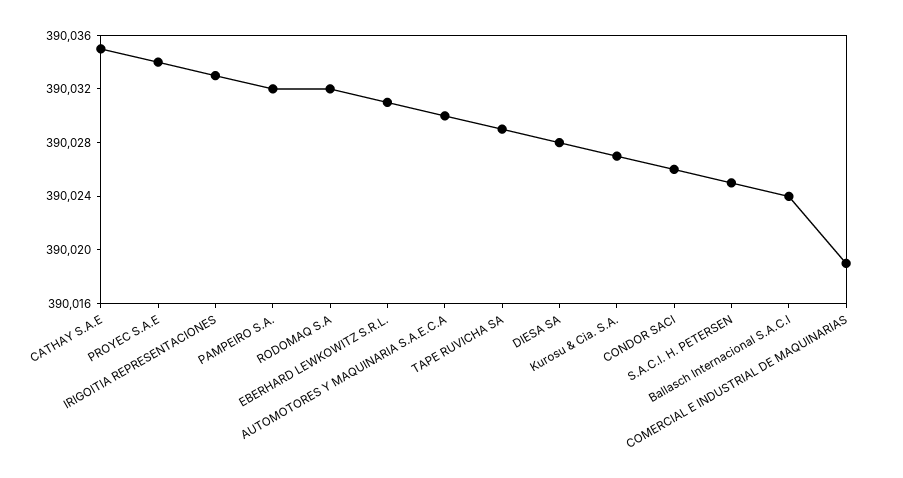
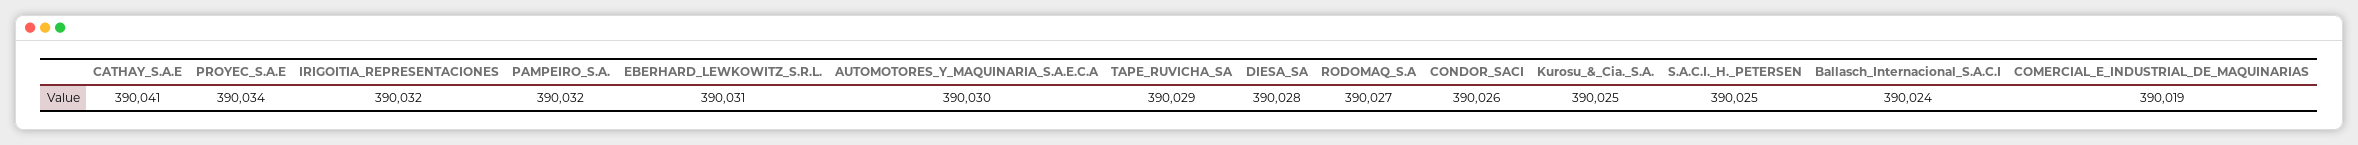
  {
-   "CATHAY S.A.E": 390035,
+   "CATHAY S.A.E": 390041,
    "PROYEC S.A.E": 390034,
-   "IRIGOITIA REPRESENTACIONES": 390033,
+   "IRIGOITIA REPRESENTACIONES": 390032,
    "PAMPEIRO S.A.": 390032,
-   "RODOMAQ S.A": 390032,
+   "RODOMAQ S.A": 390027,
    "EBERHARD LEWKOWITZ S.R.L.": 390031,
    "AUTOMOTORES Y MAQUINARIA S.A.E.C.A": 390030,
    "TAPE RUVICHA SA": 390029,
    "DIESA SA": 390028,
-   "Kurosu & Cia. S.A.": 390027,
+   "Kurosu & Cia. S.A.": 390025,
    "CONDOR SACI": 390026,
    "S.A.C.I. H. PETERSEN": 390025,
    "Ballasch Internacional S.A.C.I": 390024,
    "COMERCIAL E INDUSTRIAL DE MAQUINARIAS": 390019
  }

